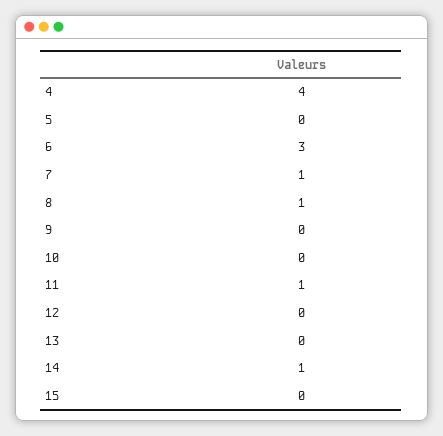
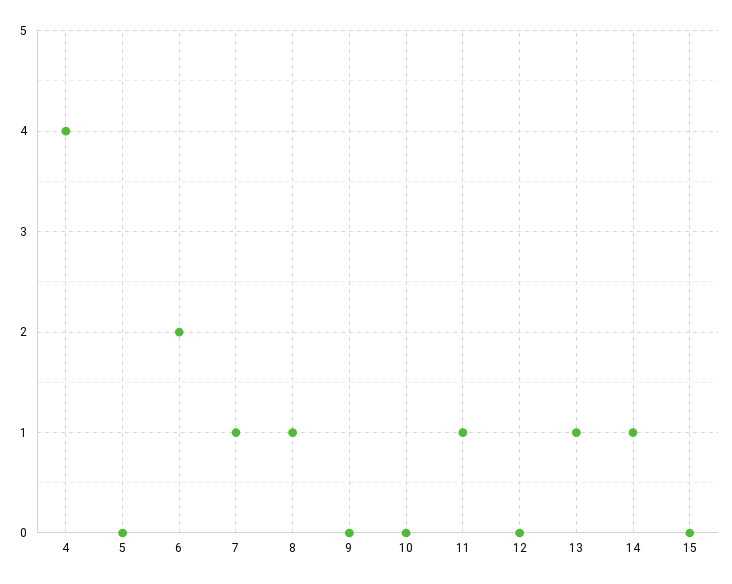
  {
    "4": 4,
    "5": 0,
-   "6": 3,
+   "6": 2,
    "7": 1,
    "8": 1,
    "9": 0,
    "10": 0,
    "11": 1,
    "12": 0,
-   "13": 0,
+   "13": 1,
    "14": 1,
    "15": 0
  }

